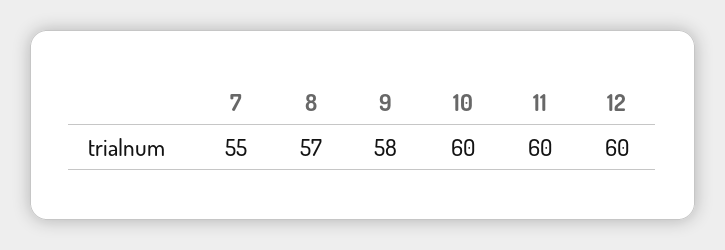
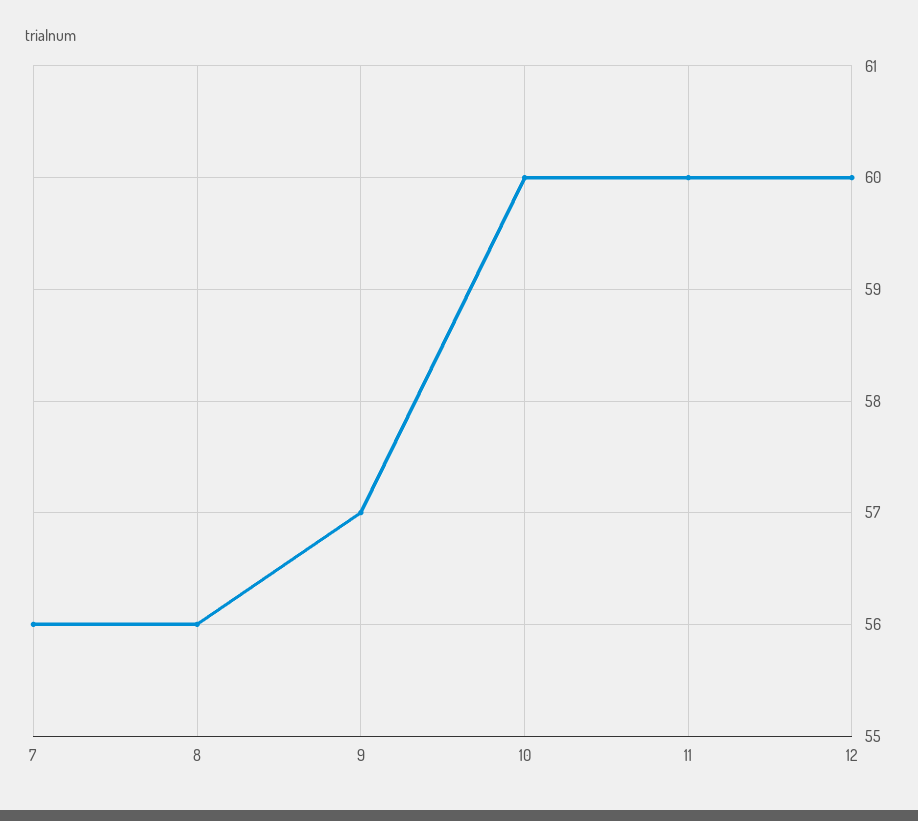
  {
-   "7": 55,
+   "7": 56,
-   "8": 57,
+   "8": 56,
-   "9": 58,
+   "9": 57,
    "10": 60,
    "11": 60,
    "12": 60
  }

